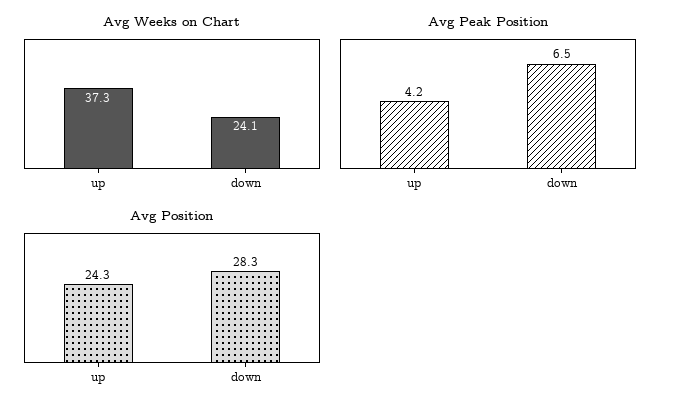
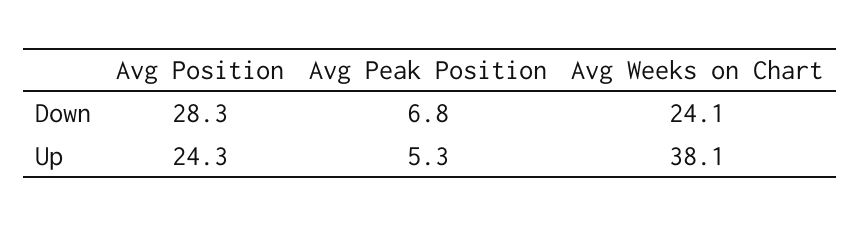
  {
    "Avg Weeks on Chart": {
-     "up": 37.3,
+     "up": 38.1,
      "down": 24.1
    },
    "Avg Peak Position": {
-     "up": 4.2,
+     "up": 5.3,
-     "down": 6.5
+     "down": 6.8
    },
    "Avg Position": {
      "up": 24.3,
      "down": 28.3
    }
  }

